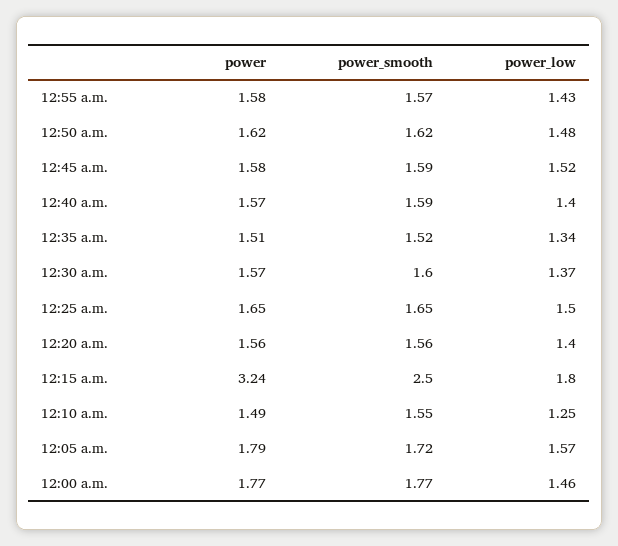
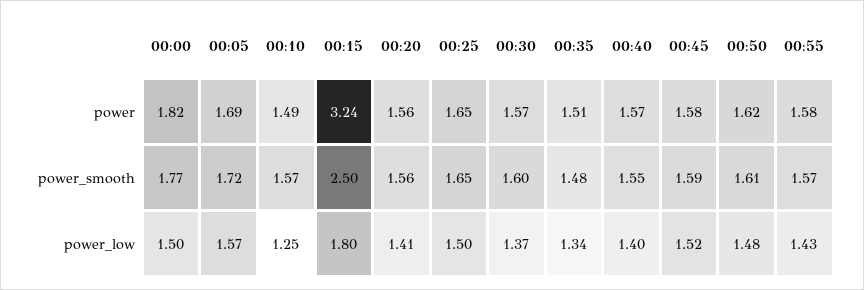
  {
    "power": {
      "12:55 a.m.": 1.58,
      "12:50 a.m.": 1.62,
      "12:45 a.m.": 1.58,
      "12:40 a.m.": 1.57,
      "12:35 a.m.": 1.51,
      "12:30 a.m.": 1.57,
      "12:25 a.m.": 1.65,
      "12:20 a.m.": 1.56,
      "12:15 a.m.": 3.24,
      "12:10 a.m.": 1.49,
-     "12:05 a.m.": 1.79,
+     "12:05 a.m.": 1.69,
-     "12:00 a.m.": 1.77
+     "12:00 a.m.": 1.82
    },
    "power_smooth": {
      "12:55 a.m.": 1.57,
-     "12:50 a.m.": 1.62,
+     "12:50 a.m.": 1.61,
      "12:45 a.m.": 1.59,
-     "12:40 a.m.": 1.59,
+     "12:40 a.m.": 1.55,
-     "12:35 a.m.": 1.52,
+     "12:35 a.m.": 1.48,
      "12:30 a.m.": 1.6,
      "12:25 a.m.": 1.65,
      "12:20 a.m.": 1.56,
      "12:15 a.m.": 2.5,
-     "12:10 a.m.": 1.55,
+     "12:10 a.m.": 1.57,
      "12:05 a.m.": 1.72,
      "12:00 a.m.": 1.77
    },
    "power_low": {
      "12:55 a.m.": 1.43,
      "12:50 a.m.": 1.48,
      "12:45 a.m.": 1.52,
      "12:40 a.m.": 1.4,
      "12:35 a.m.": 1.34,
      "12:30 a.m.": 1.37,
      "12:25 a.m.": 1.5,
-     "12:20 a.m.": 1.4,
+     "12:20 a.m.": 1.41,
      "12:15 a.m.": 1.8,
      "12:10 a.m.": 1.25,
      "12:05 a.m.": 1.57,
-     "12:00 a.m.": 1.46
+     "12:00 a.m.": 1.5
    }
  }

